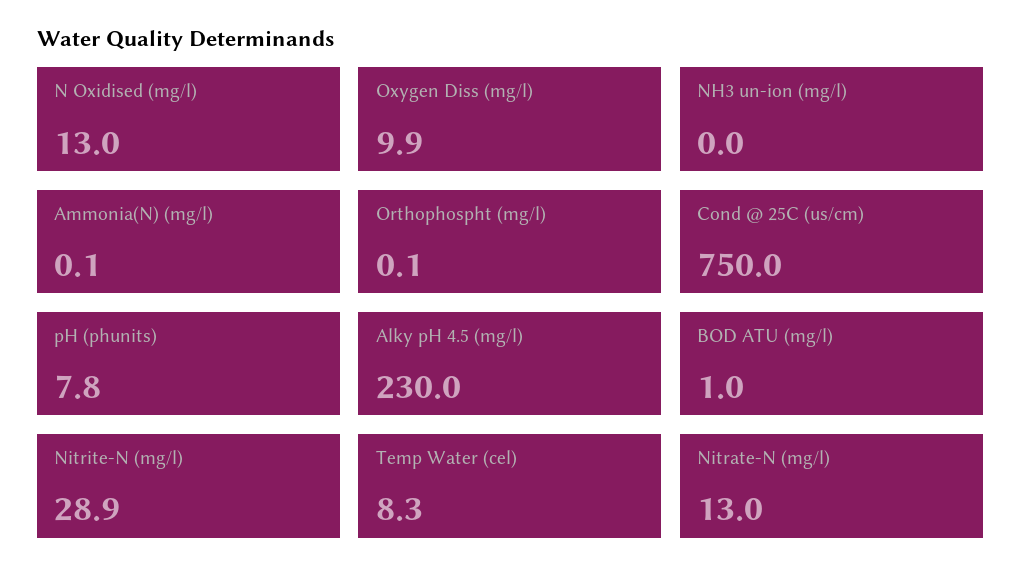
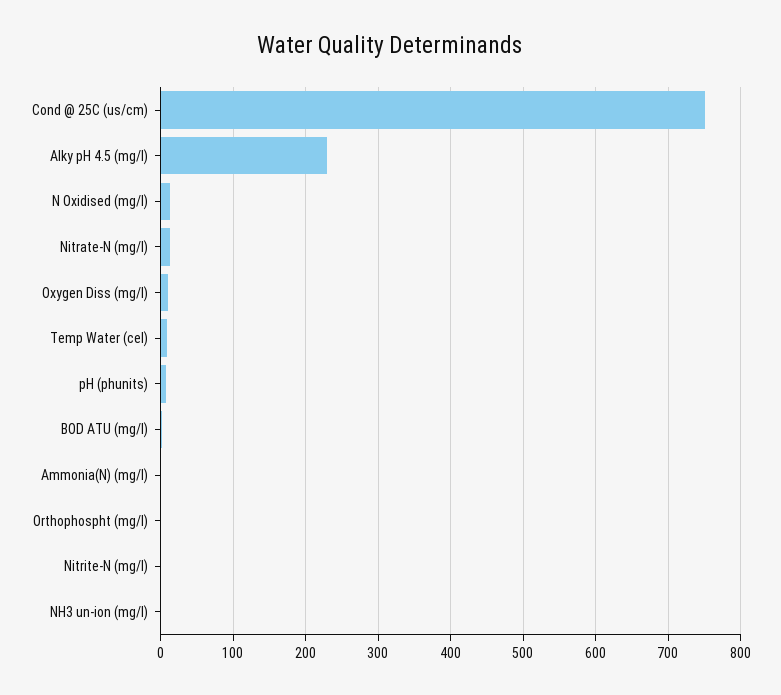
  {
    "N Oxidised (mg/l)": 13,
    "Oxygen Diss (mg/l)": 9.9,
    "NH3 un-ion (mg/l)": 0,
    "Ammonia(N) (mg/l)": 0.1,
    "Orthophospht (mg/l)": 0.1,
    "Cond @ 25C (us/cm)": 750,
    "pH (phunits)": 7.8,
    "Alky pH 4.5 (mg/l)": 230,
    "BOD ATU (mg/l)": 1,
-   "Nitrite-N (mg/l)": 28.9,
+   "Nitrite-N (mg/l)": 0,
    "Temp Water (cel)": 8.3,
    "Nitrate-N (mg/l)": 13
  }

